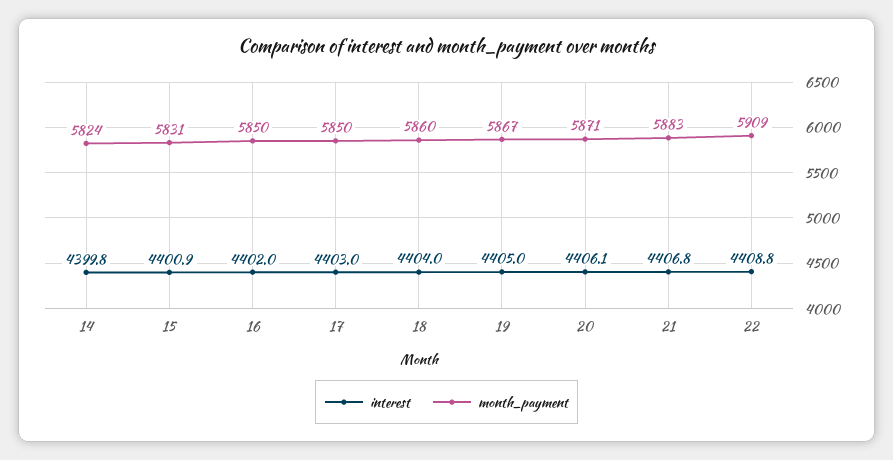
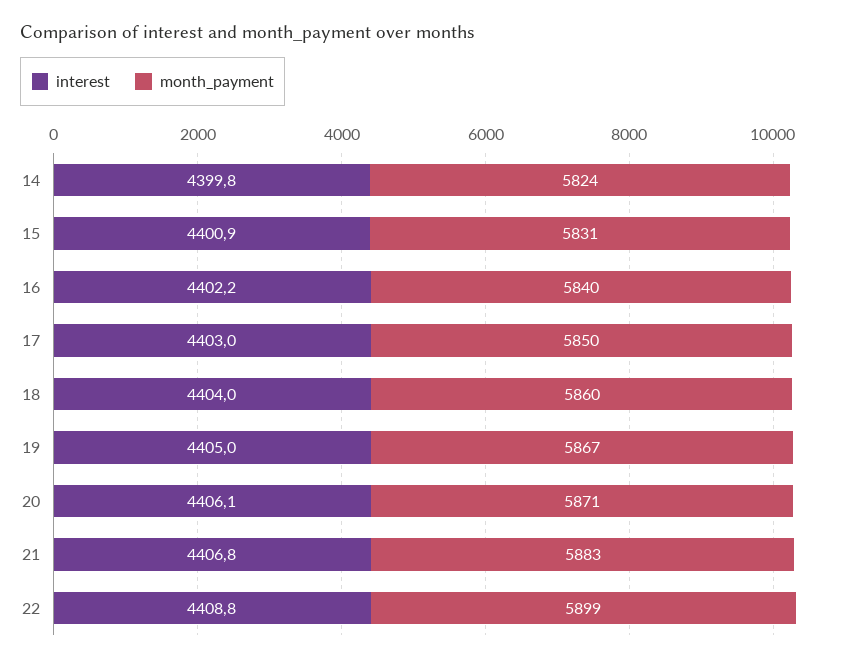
  {
    "interest": {
      "14": 4399.8,
      "15": 4400.9,
-     "16": 4402,
+     "16": 4402.2,
      "17": 4403,
      "18": 4404,
      "19": 4405,
      "20": 4406.1,
      "21": 4406.8,
      "22": 4408.8
    },
    "month_payment": {
      "14": 5824,
      "15": 5831,
-     "16": 5850,
+     "16": 5840,
      "17": 5850,
      "18": 5860,
      "19": 5867,
      "20": 5871,
      "21": 5883,
-     "22": 5909
+     "22": 5899
    }
  }

